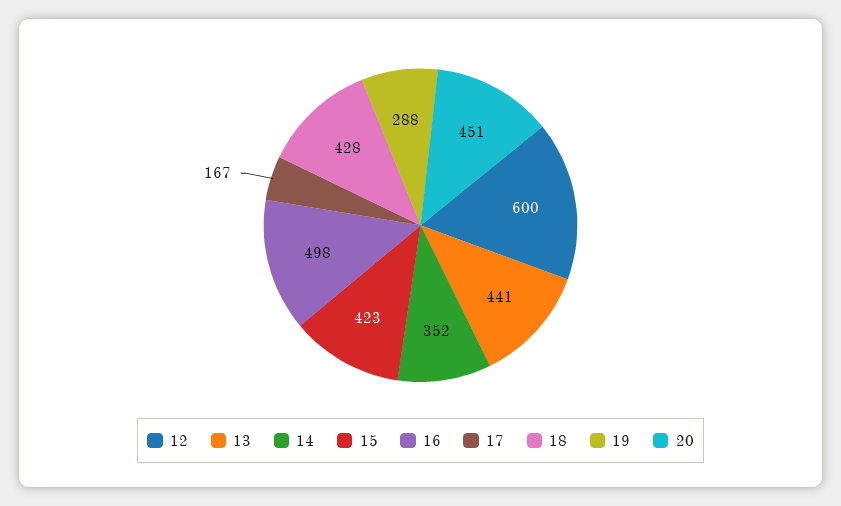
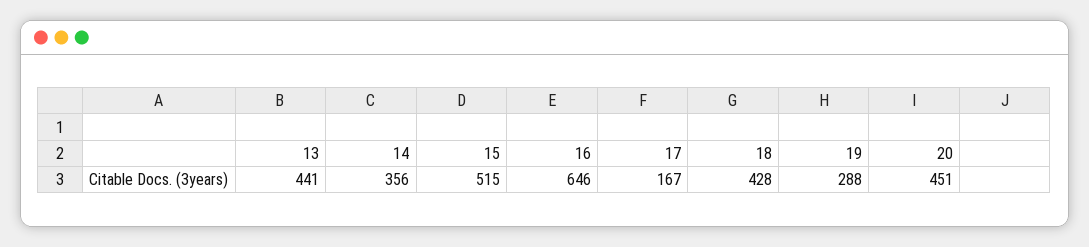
  {
-   "12": 600,
    "13": 441,
-   "14": 352,
+   "14": 356,
-   "15": 423,
+   "15": 515,
-   "16": 498,
+   "16": 646,
    "17": 167,
    "18": 428,
    "19": 288,
    "20": 451
  }

